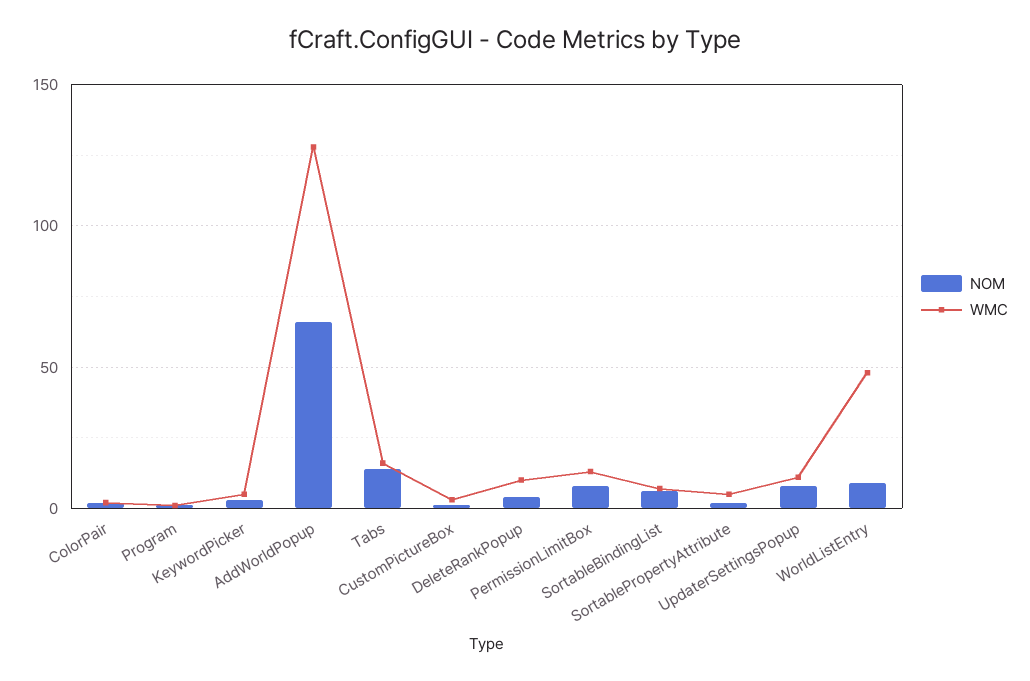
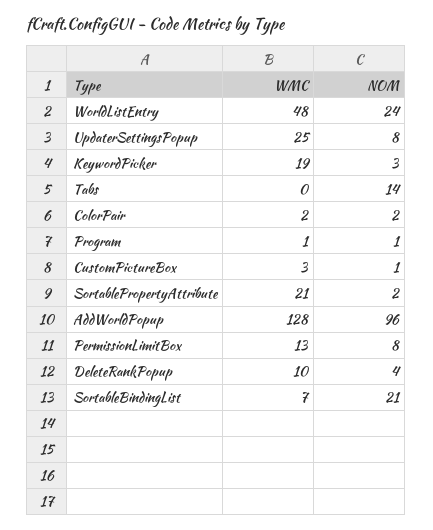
  {
    "NOM": {
      "ColorPair": 2,
      "Program": 1,
      "KeywordPicker": 3,
-     "AddWorldPopup": 65,
+     "AddWorldPopup": 96,
      "Tabs": 14,
      "CustomPictureBox": 1,
      "DeleteRankPopup": 4,
      "PermissionLimitBox": 8,
-     "SortableBindingList": 5,
+     "SortableBindingList": 21,
      "SortablePropertyAttribute": 2,
      "UpdaterSettingsPopup": 8,
-     "WorldListEntry": 10
+     "WorldListEntry": 24
    },
    "WMC": {
      "ColorPair": 2,
      "Program": 1,
-     "KeywordPicker": 5,
+     "KeywordPicker": 19,
      "AddWorldPopup": 128,
-     "Tabs": 15,
+     "Tabs": 0,
      "CustomPictureBox": 3,
      "DeleteRankPopup": 10,
      "PermissionLimitBox": 13,
      "SortableBindingList": 7,
-     "SortablePropertyAttribute": 5,
+     "SortablePropertyAttribute": 21,
-     "UpdaterSettingsPopup": 10,
+     "UpdaterSettingsPopup": 25,
      "WorldListEntry": 48
    }
  }

